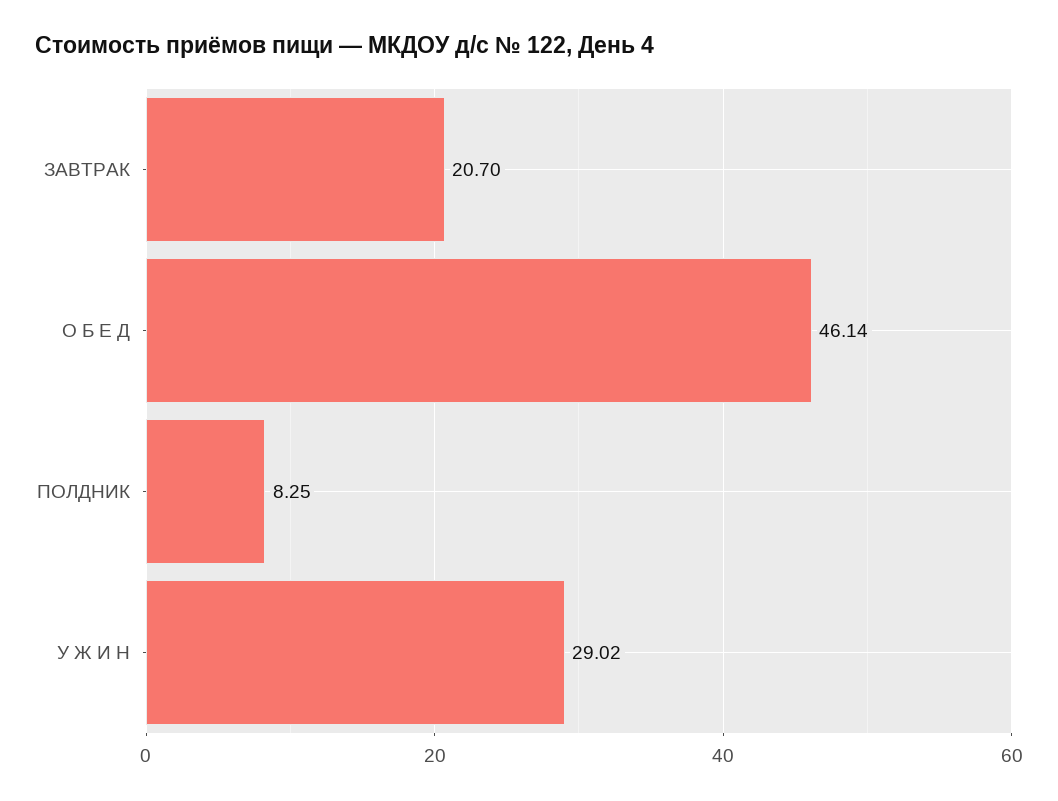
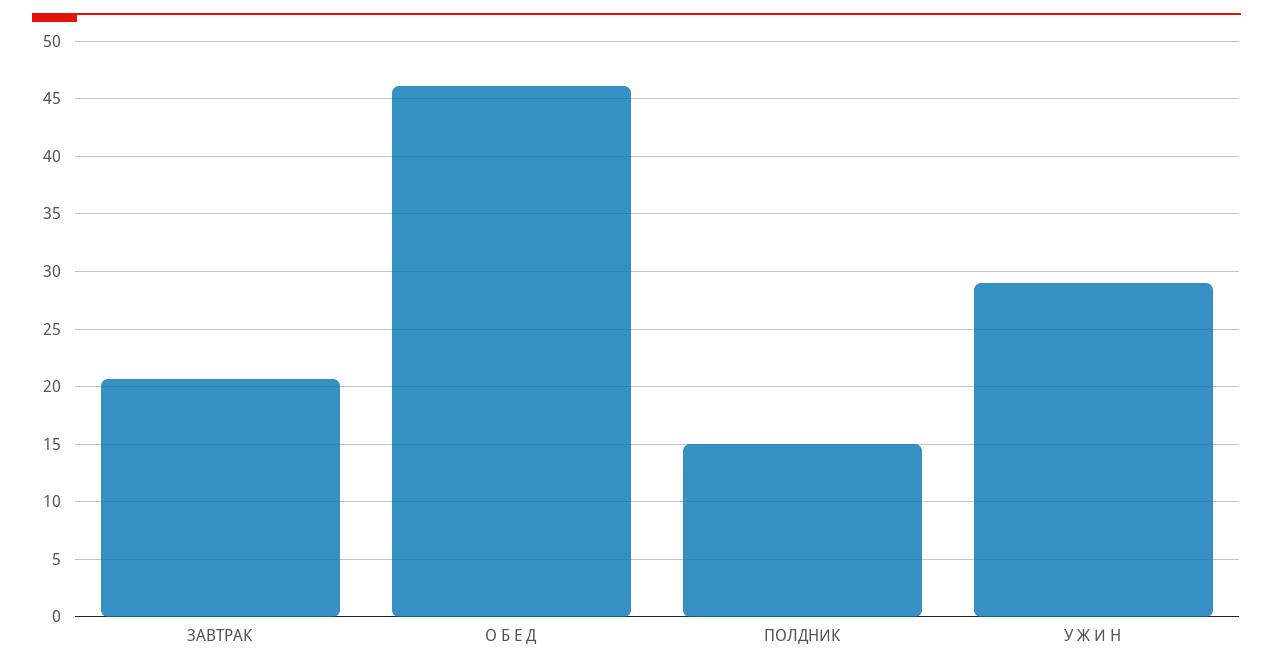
  {
    "ЗАВТРАК": 20.7,
    "О Б Е Д": 46.14,
-   "ПОЛДНИК": 8.25,
+   "ПОЛДНИК": 15,
    "У Ж И Н": 29.02
  }

